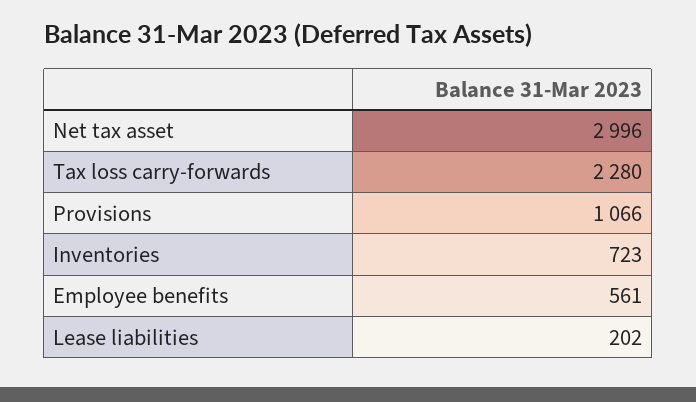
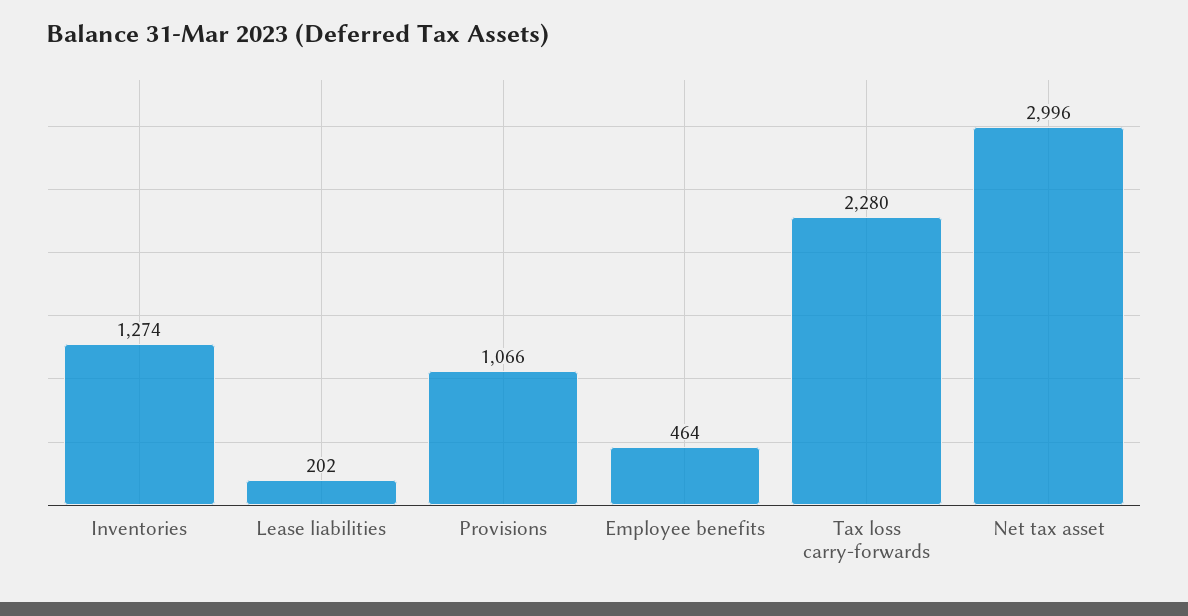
  {
    "Net tax asset": 2996,
    "Tax loss carry-forwards": 2280,
    "Provisions": 1066,
-   "Inventories": 723,
+   "Inventories": 1274,
-   "Employee benefits": 561,
+   "Employee benefits": 464,
    "Lease liabilities": 202
  }

